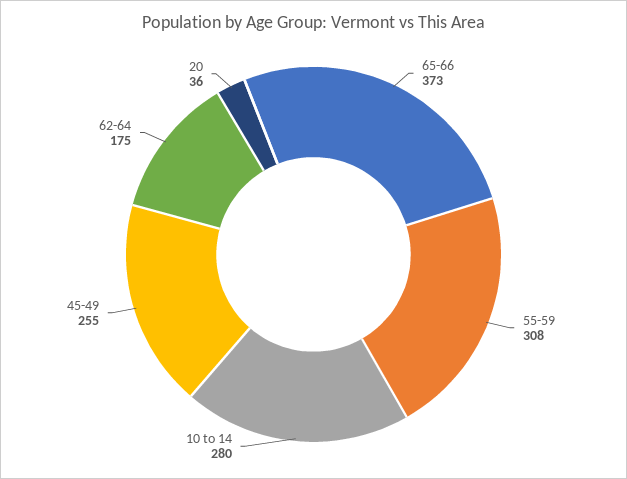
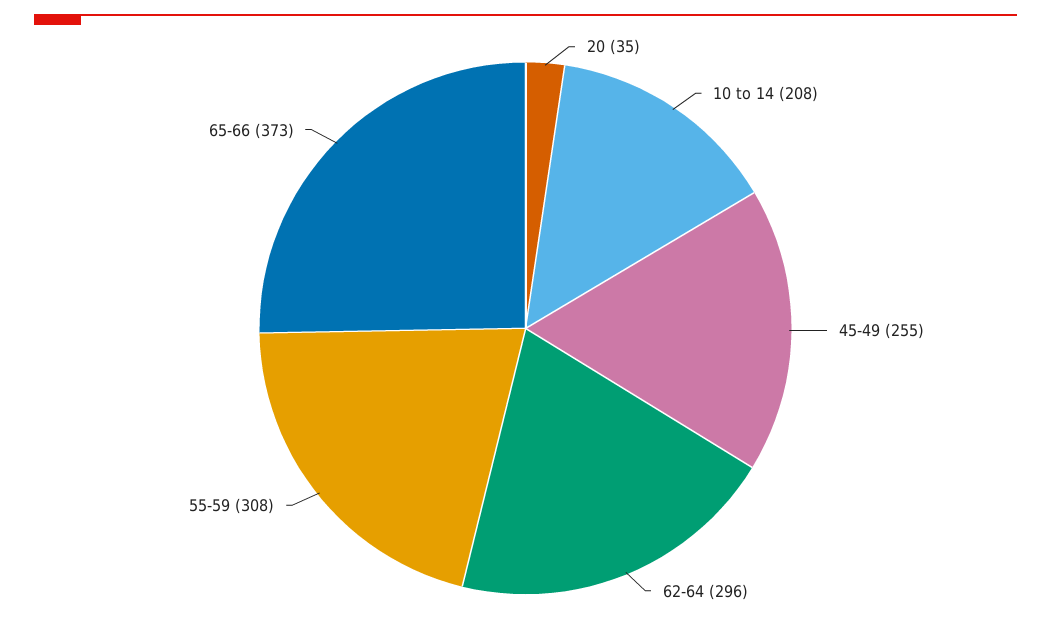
  {
    "65-66": 373,
    "55-59": 308,
-   "10 to 14": 280,
+   "10 to 14": 208,
    "45-49": 255,
-   "62-64": 175,
+   "62-64": 296,
-   "20": 36
+   "20": 35
  }

